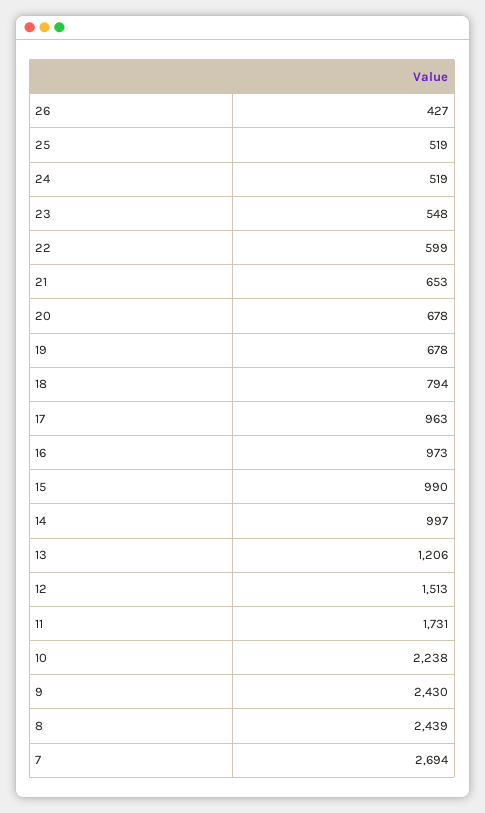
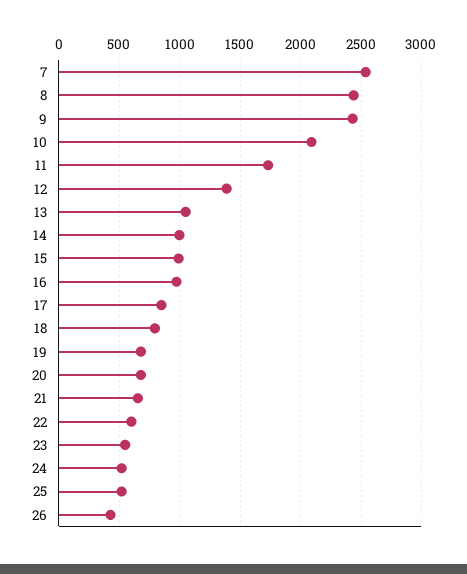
  {
    "26": 427,
    "25": 519,
    "24": 519,
    "23": 548,
    "22": 599,
    "21": 653,
    "20": 678,
    "19": 678,
    "18": 794,
-   "17": 963,
+   "17": 850,
    "16": 973,
    "15": 990,
    "14": 997,
-   "13": 1206,
+   "13": 1050,
-   "12": 1513,
+   "12": 1400,
    "11": 1731,
-   "10": 2238,
+   "10": 2100,
    "9": 2430,
    "8": 2439,
-   "7": 2694
+   "7": 2550
  }

